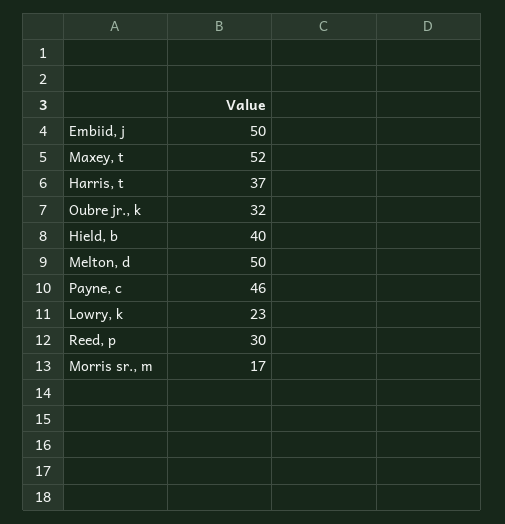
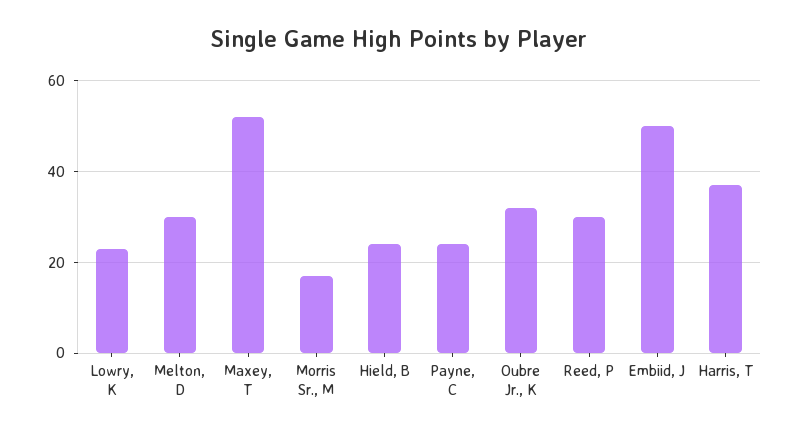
  {
    "Embiid, j": 50,
    "Maxey, t": 52,
    "Harris, t": 37,
    "Oubre jr., k": 32,
-   "Hield, b": 40,
+   "Hield, b": 25,
-   "Melton, d": 50,
+   "Melton, d": 30,
-   "Payne, c": 46,
+   "Payne, c": 25,
    "Lowry, k": 23,
    "Reed, p": 30,
    "Morris sr., m": 17
  }

